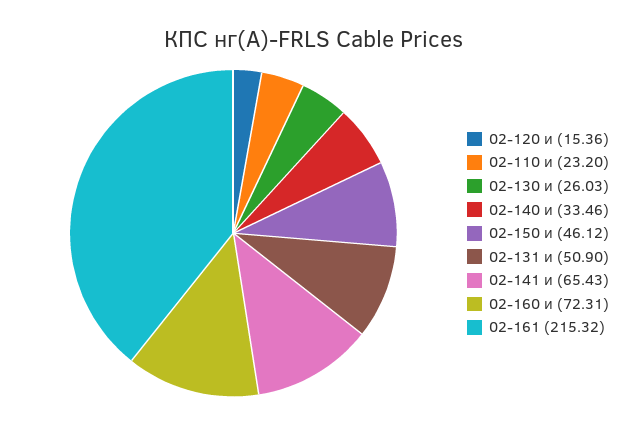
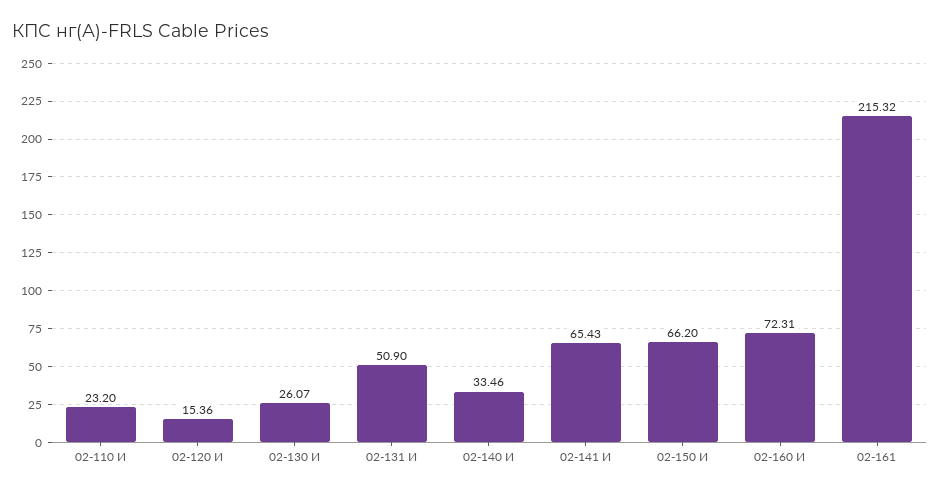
  {
    "02-120 и": 15.36,
    "02-110 и": 23.2,
-   "02-130 и": 26.03,
+   "02-130 и": 26.07,
    "02-140 и": 33.46,
-   "02-150 и": 46.12,
+   "02-150 и": 66.2,
    "02-131 и": 50.9,
    "02-141 и": 65.43,
    "02-160 и": 72.31,
    "02-161": 215.32
  }

